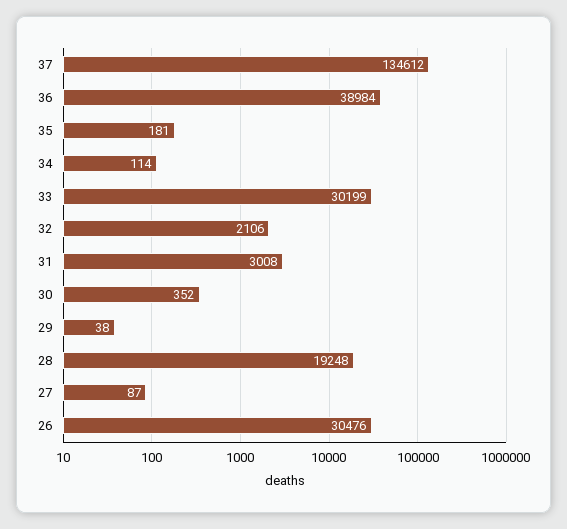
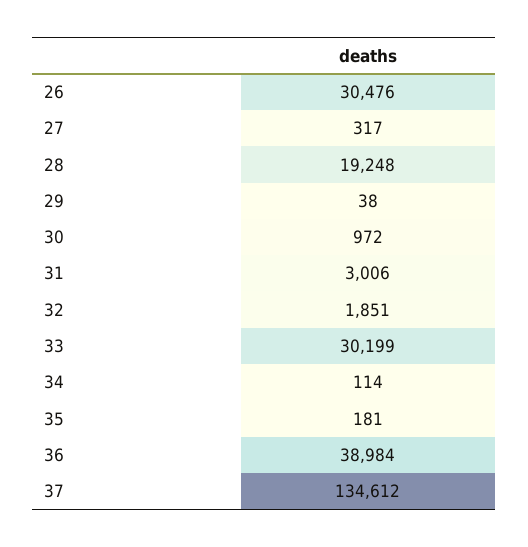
  {
    "37": 134612,
    "36": 38984,
    "35": 181,
    "34": 114,
    "33": 30199,
-   "32": 2106,
+   "32": 1851,
-   "31": 3008,
+   "31": 3006,
-   "30": 352,
+   "30": 972,
    "29": 38,
    "28": 19248,
-   "27": 87,
+   "27": 317,
    "26": 30476
  }

